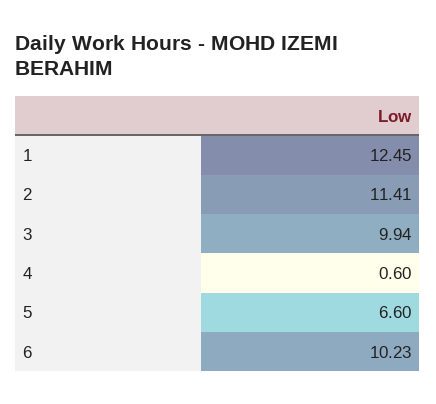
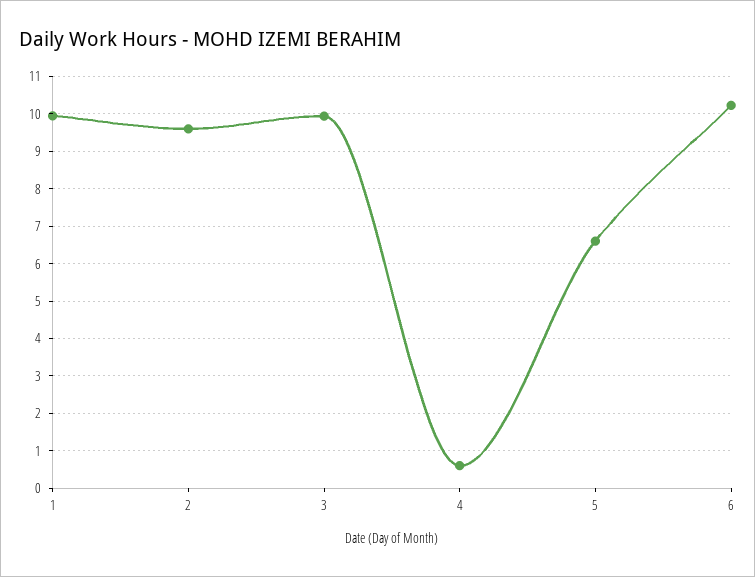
  {
-   "1": 12.45,
+   "1": 10,
-   "2": 11.41,
+   "2": 9.6,
    "3": 9.94,
    "4": 0.6,
    "5": 6.6,
    "6": 10.23
  }

